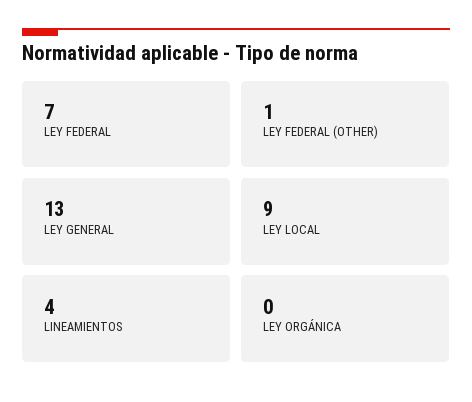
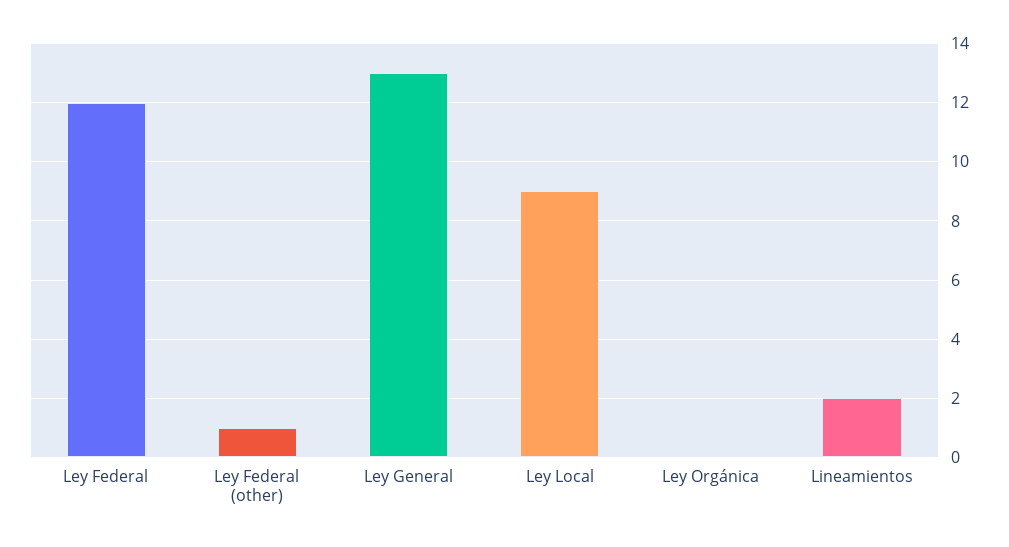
  {
-   "LEY FEDERAL": 7,
+   "LEY FEDERAL": 12,
    "LEY FEDERAL (OTHER)": 1,
    "LEY GENERAL": 13,
    "LEY LOCAL": 9,
-   "LINEAMIENTOS": 4,
+   "LINEAMIENTOS": 2,
    "LEY ORGÁNICA": 0
  }

